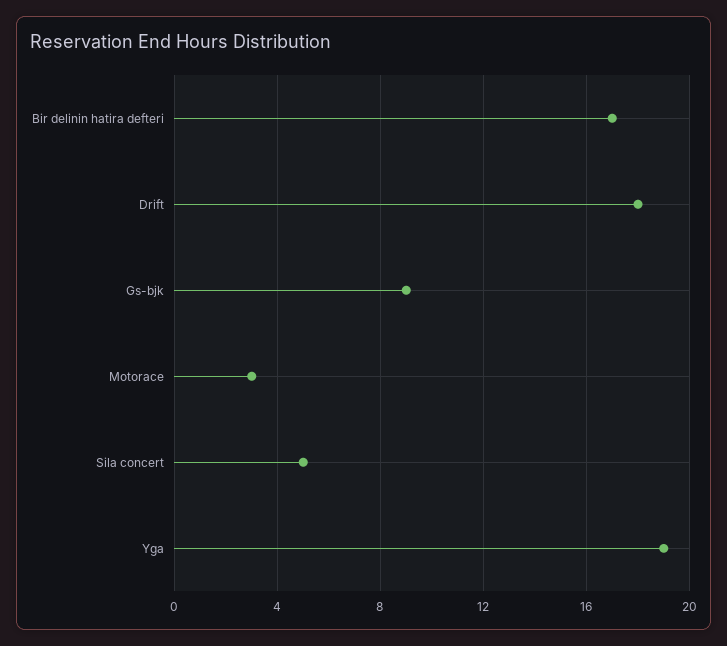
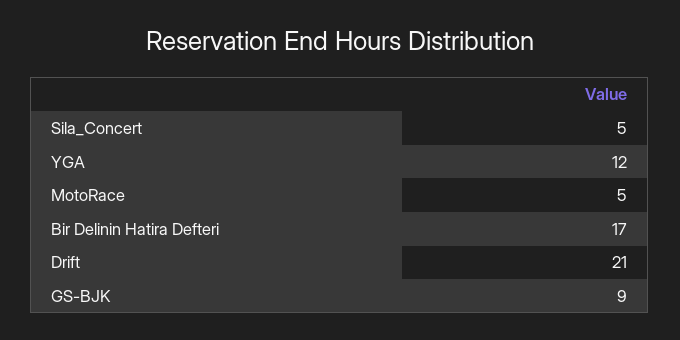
  {
    "Bir delinin hatira defteri": 17,
-   "Drift": 18,
+   "Drift": 21,
    "Gs-bjk": 9,
-   "Motorace": 3,
+   "Motorace": 5,
    "Sila concert": 5,
-   "Yga": 19
+   "Yga": 12
  }

